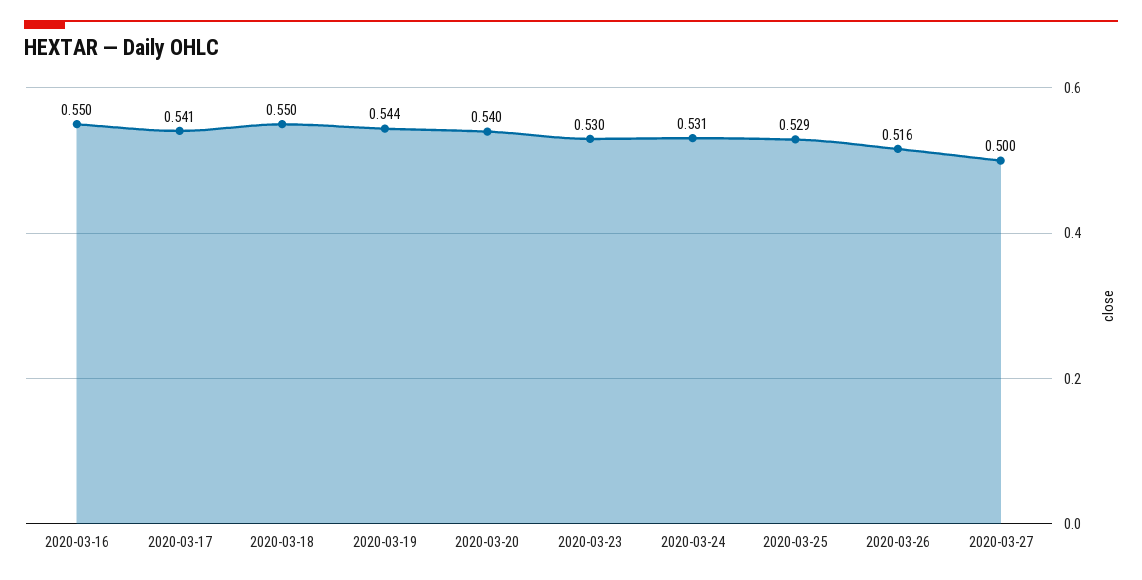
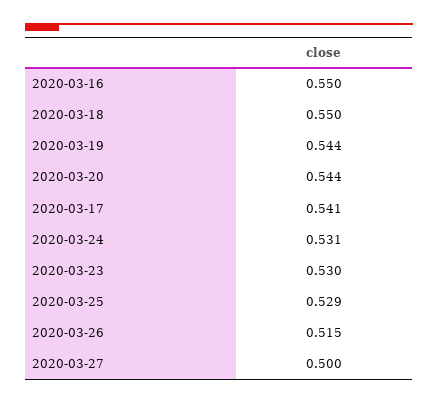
  {
    "2020-03-16": 0.55,
    "2020-03-17": 0.541,
    "2020-03-18": 0.55,
    "2020-03-19": 0.544,
-   "2020-03-20": 0.54,
+   "2020-03-20": 0.544,
    "2020-03-23": 0.53,
    "2020-03-24": 0.531,
    "2020-03-25": 0.529,
-   "2020-03-26": 0.516,
+   "2020-03-26": 0.515,
    "2020-03-27": 0.5
  }

